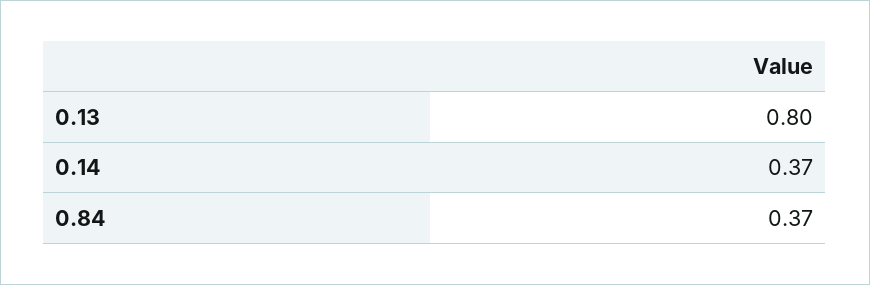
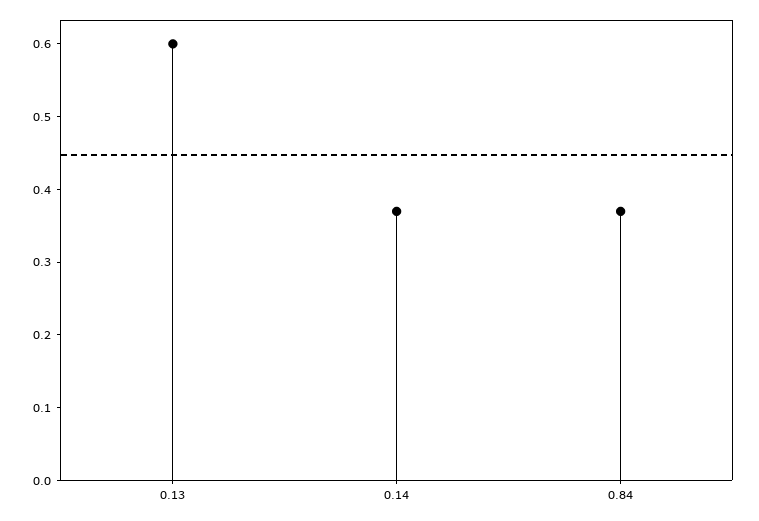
  {
-   "0.13": 0.8,
+   "0.13": 0.6,
    "0.14": 0.37,
    "0.84": 0.37
  }

